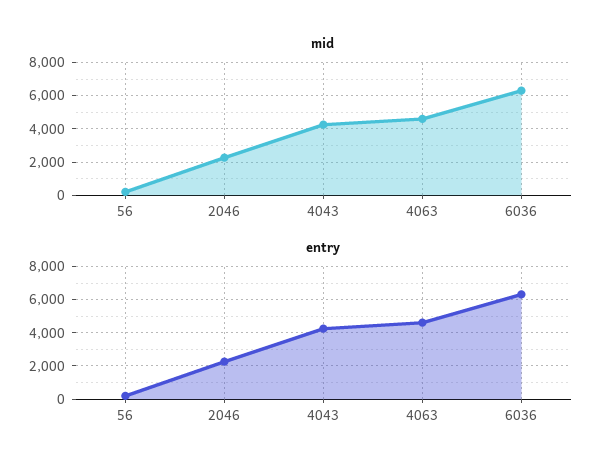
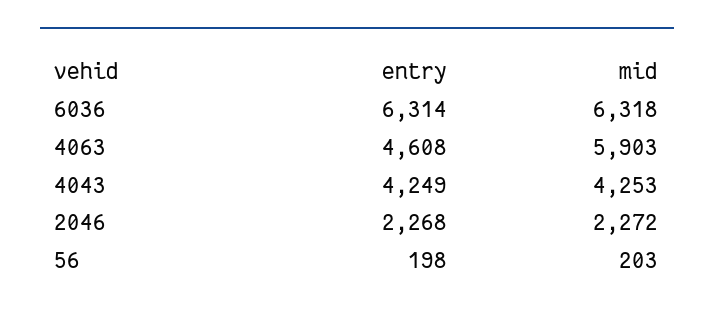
  {
    "mid": {
      "56": 203,
      "2046": 2272,
      "4043": 4253,
-     "4063": 4500,
+     "4063": 5903,
      "6036": 6318
    },
    "entry": {
      "56": 198,
      "2046": 2268,
      "4043": 4249,
      "4063": 4608,
      "6036": 6314
    }
  }

